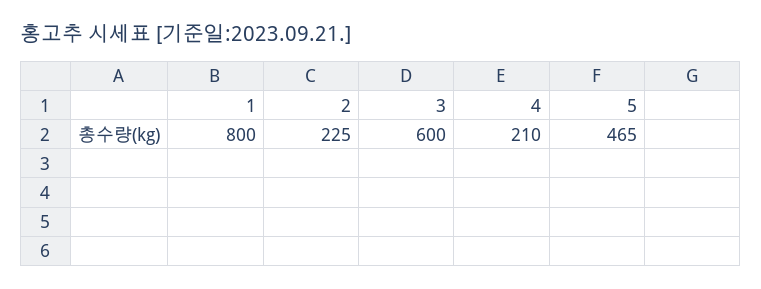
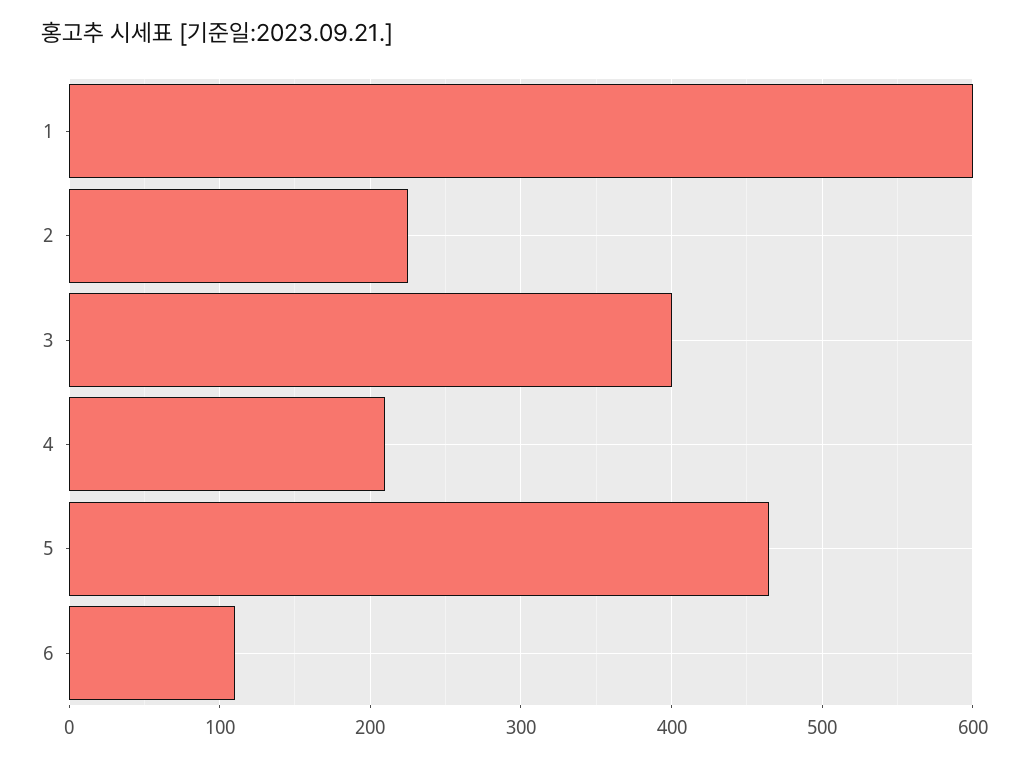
  {
-   "1": 800,
+   "1": 600,
    "2": 225,
-   "3": 600,
+   "3": 400,
    "4": 210,
-   "5": 465
+   "5": 465,
+   "6": 110
  }

